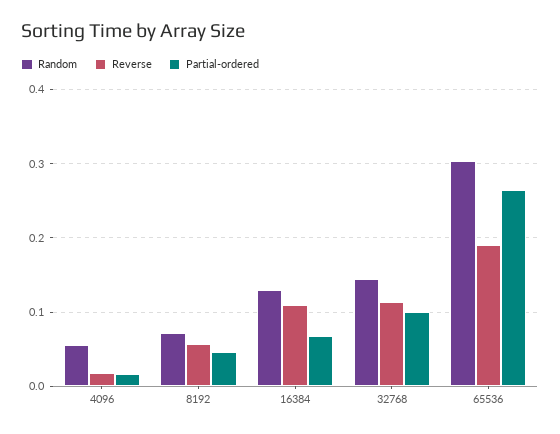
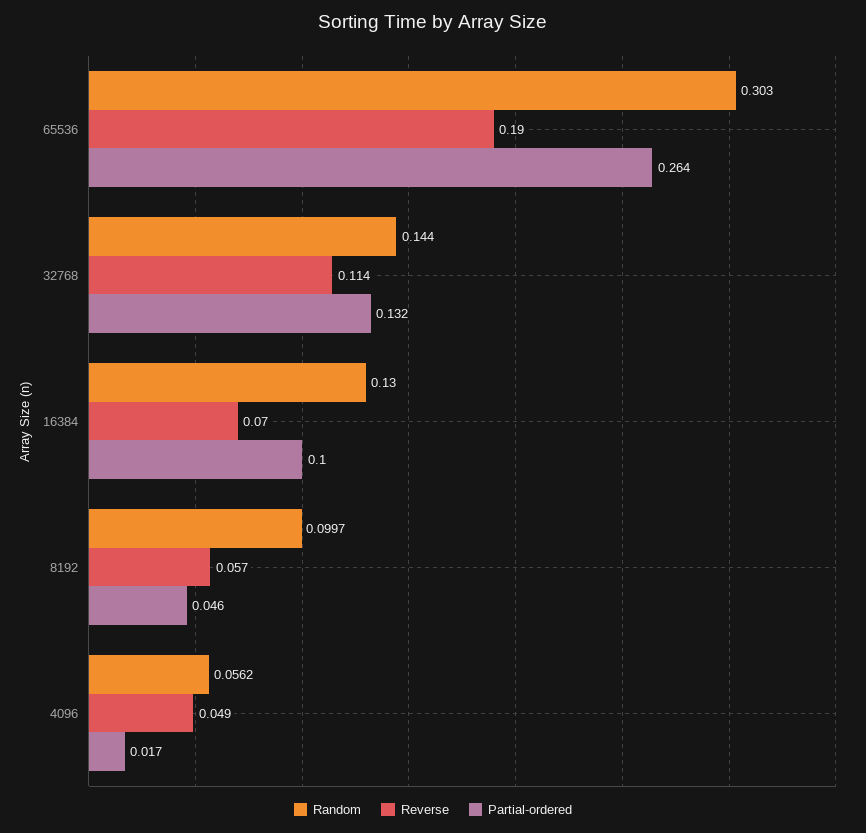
  {
    "Random": {
      "4096": 0.0562,
-     "8192": 0.07,
+     "8192": 0.0997,
      "16384": 0.13,
      "32768": 0.144,
      "65536": 0.303
    },
    "Reverse": {
-     "4096": 0.02,
+     "4096": 0.049,
      "8192": 0.057,
-     "16384": 0.11,
+     "16384": 0.07,
      "32768": 0.114,
      "65536": 0.19
    },
    "Partial-ordered": {
      "4096": 0.017,
      "8192": 0.046,
-     "16384": 0.07,
+     "16384": 0.1,
-     "32768": 0.1,
+     "32768": 0.132,
      "65536": 0.264
    }
  }

